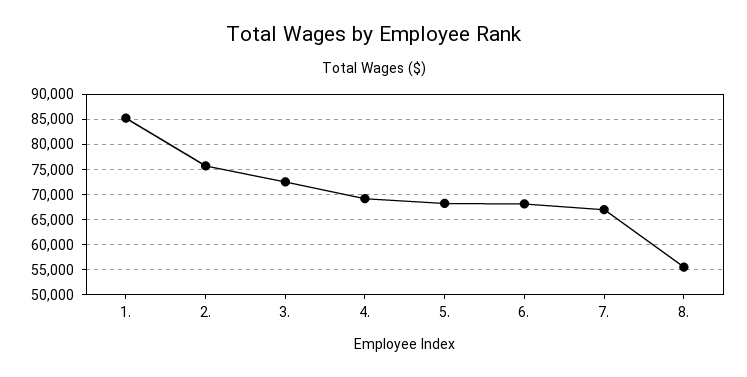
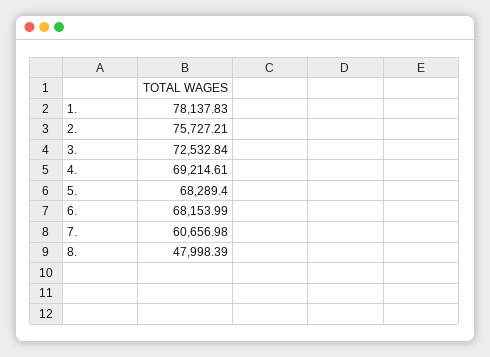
  {
-   "1.": 85000,
+   "1.": 78137.83,
    "2.": 75727.21,
    "3.": 72532.84,
    "4.": 69214.61,
    "5.": 68289.4,
    "6.": 68153.99,
-   "7.": 67500,
+   "7.": 60656.98,
-   "8.": 55000
+   "8.": 47998.39
  }

